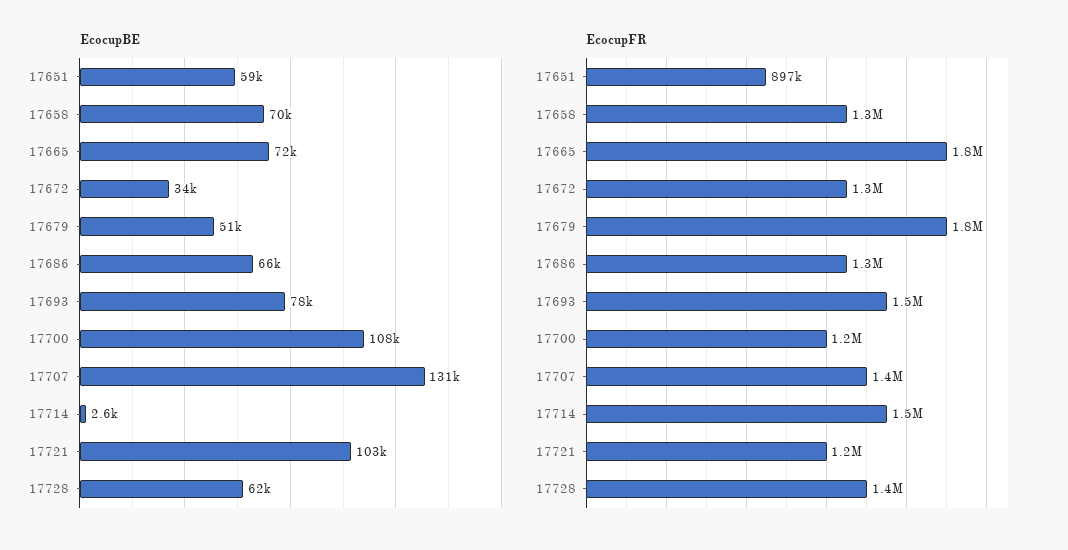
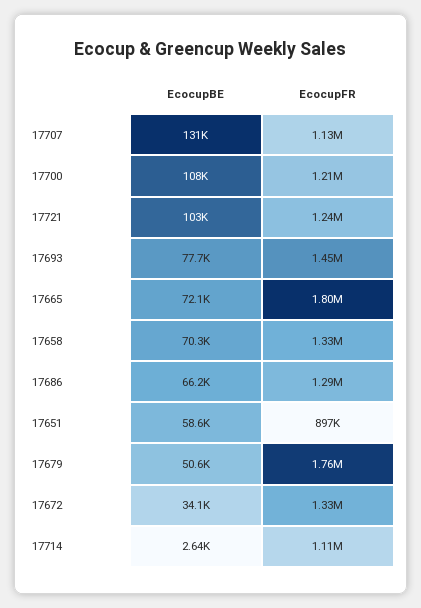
  {
    "EcocupBE": {
      "17651": 58600,
      "17658": 70300,
      "17665": 72100,
      "17672": 34100,
      "17679": 50600,
      "17686": 66200,
      "17693": 77700,
      "17700": 108000,
      "17707": 131000,
      "17714": 2640,
-     "17721": 103000,
+     "17721": 103000
-     "17728": 62000
    },
    "EcocupFR": {
      "17651": 897000,
      "17658": 1330000,
      "17665": 1800000,
      "17672": 1330000,
      "17679": 1760000,
      "17686": 1290000,
      "17693": 1450000,
      "17700": 1210000,
-     "17707": 1400000,
+     "17707": 1130000,
-     "17714": 1500000,
+     "17714": 1110000,
-     "17721": 1240000,
+     "17721": 1240000
-     "17728": 1400000
    }
  }

